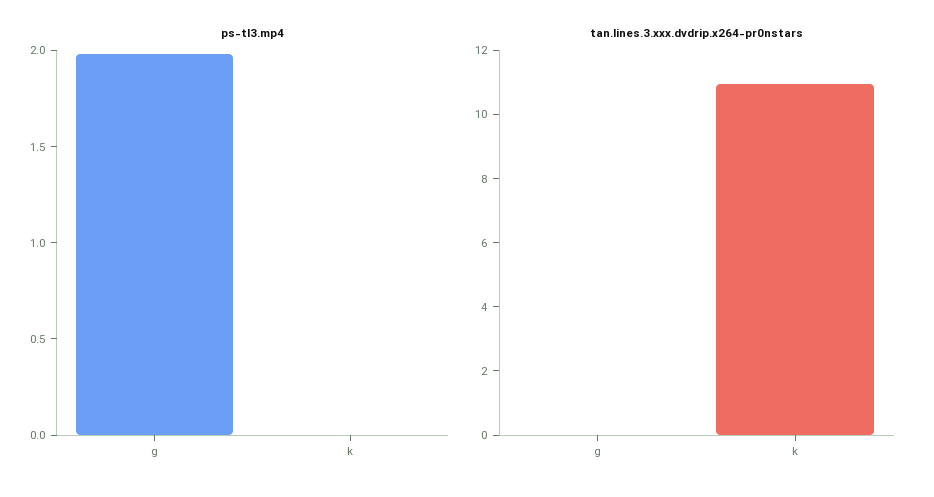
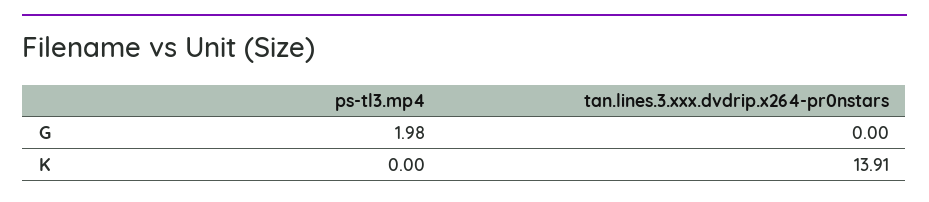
  {
    "ps-tl3.mp4": {
      "g": 1.98,
      "k": 0
    },
    "tan.lines.3.xxx.dvdrip.x264-pr0nstars": {
      "g": 0,
-     "k": 11
+     "k": 13.91
    }
  }

